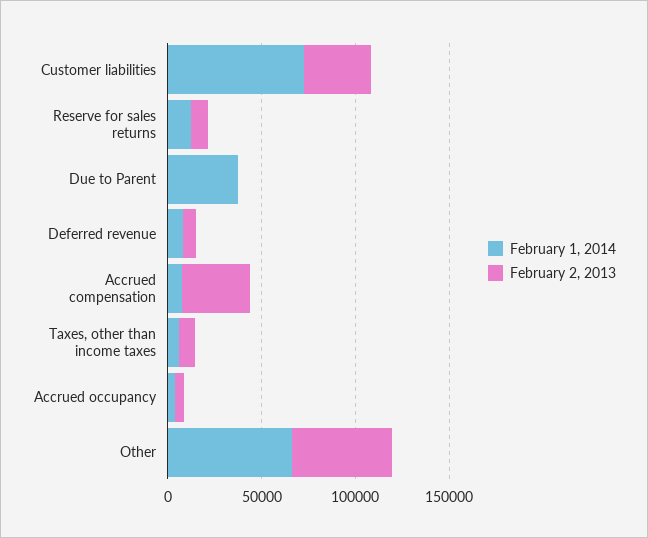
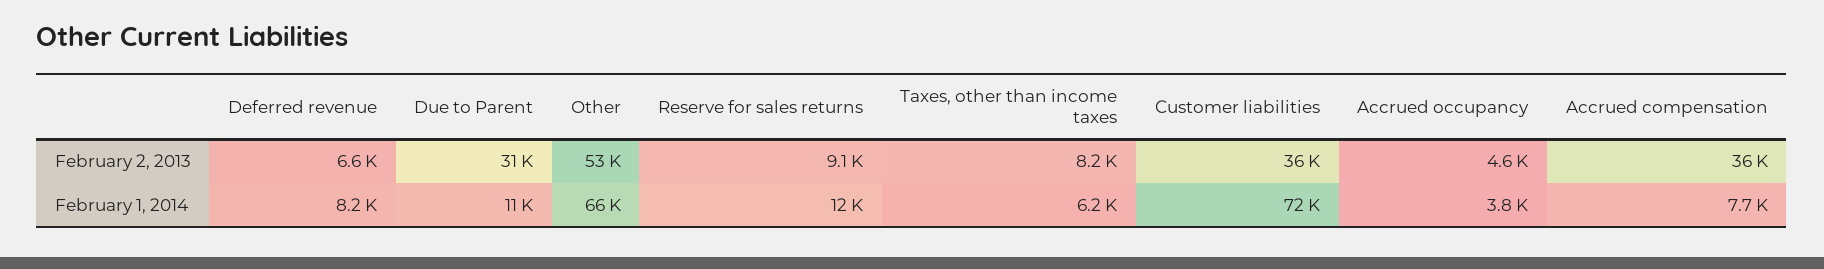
  {
    "February 1, 2014": {
      "Customer liabilities": 72000,
      "Reserve for sales returns": 12000,
-     "Due to Parent": 40000,
+     "Due to Parent": 11000,
      "Deferred revenue": 8200,
      "Accrued compensation": 7700,
      "Taxes, other than income taxes": 6200,
      "Accrued occupancy": 3800,
      "Other": 66000
    },
    "February 2, 2013": {
      "Customer liabilities": 36000,
      "Reserve for sales returns": 9100,
-     "Due to Parent": 0,
+     "Due to Parent": 31000,
      "Deferred revenue": 6600,
      "Accrued compensation": 36000,
      "Taxes, other than income taxes": 8200,
      "Accrued occupancy": 4600,
      "Other": 53000
    }
  }

